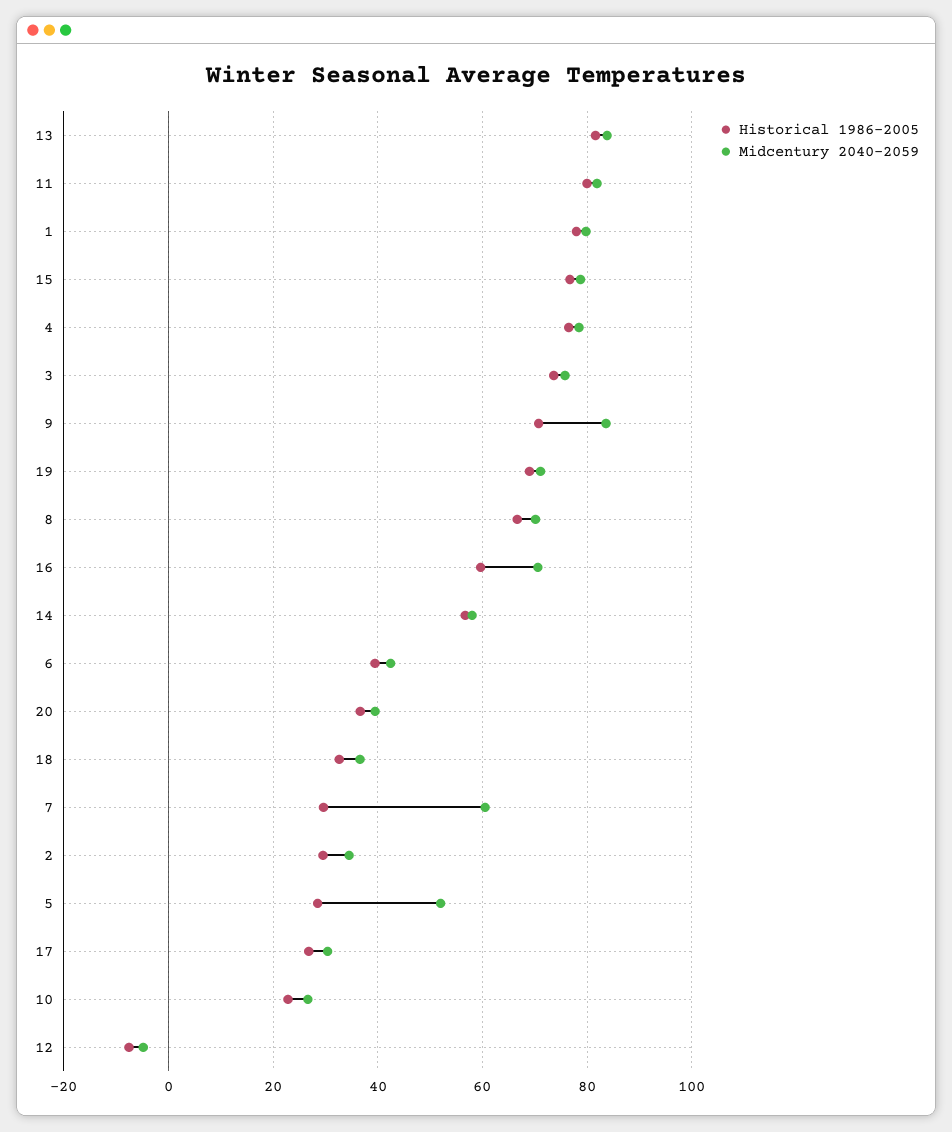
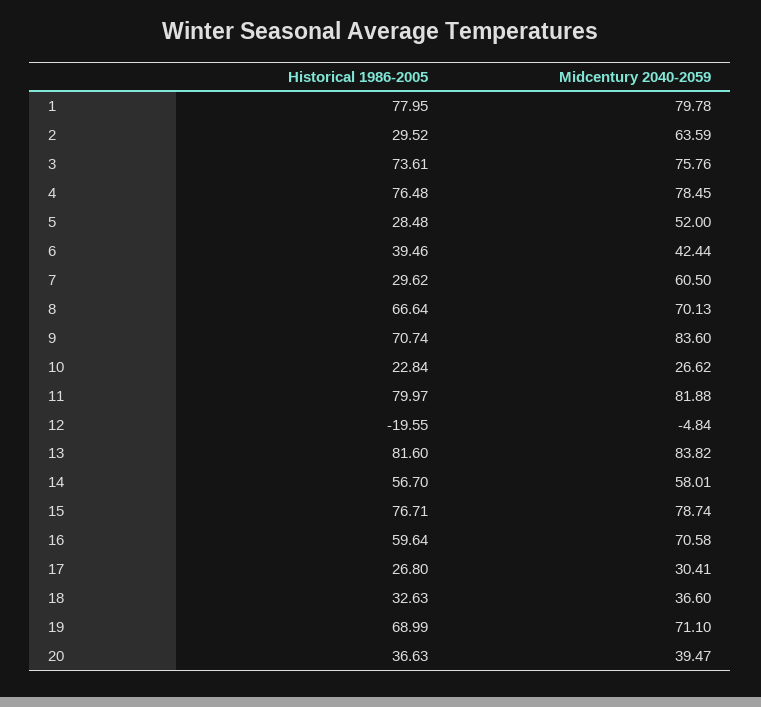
  {
    "Historical 1986-2005": {
      "13": 81.6,
      "11": 79.97,
      "1": 77.95,
      "15": 76.71,
      "4": 76.48,
      "3": 73.61,
      "9": 70.74,
      "19": 68.99,
      "8": 66.64,
      "16": 59.64,
      "14": 56.7,
      "6": 39.46,
      "20": 36.63,
      "18": 32.63,
      "7": 29.62,
      "2": 29.52,
      "5": 28.48,
      "17": 26.8,
      "10": 22.84,
-     "12": -8
+     "12": -19.55
    },
    "Midcentury 2040-2059": {
      "13": 83.82,
      "11": 81.88,
      "1": 79.78,
      "15": 78.74,
      "4": 78.45,
      "3": 75.76,
      "9": 83.6,
      "19": 71.1,
      "8": 70.13,
      "16": 70.58,
      "14": 58.01,
      "6": 42.44,
      "20": 39.47,
      "18": 36.6,
      "7": 60.5,
-     "2": 34,
+     "2": 63.59,
      "5": 52,
      "17": 30.41,
      "10": 26.62,
      "12": -4.84
    }
  }

